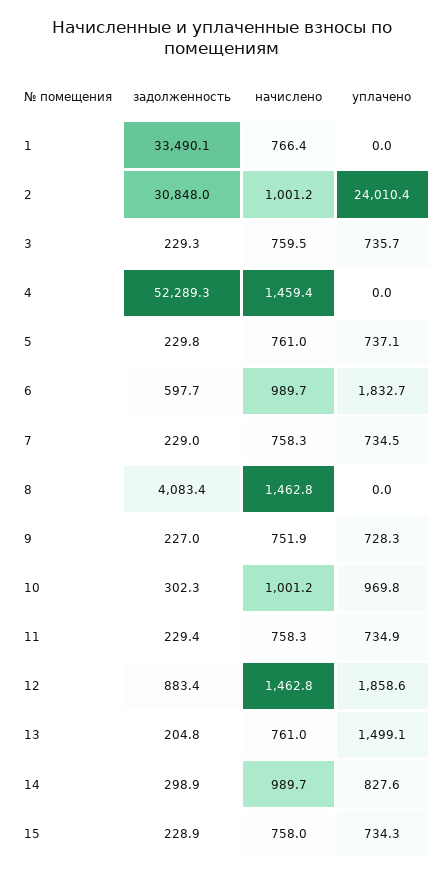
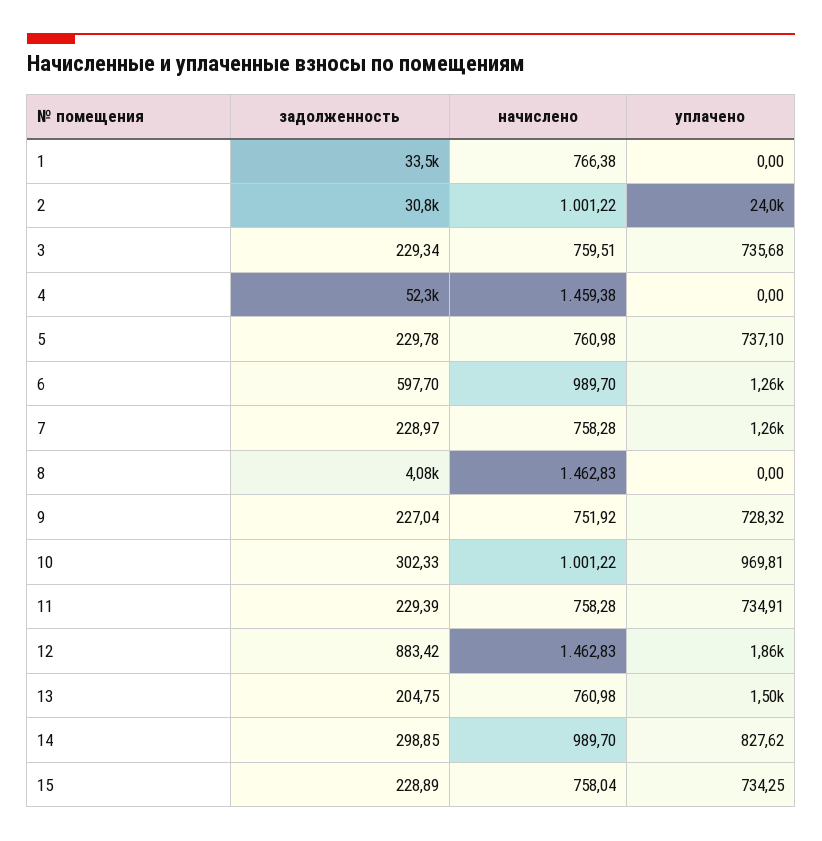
  {
    "задолженность": {
      "1": 33490.1,
      "2": 30848,
      "3": 229.34,
      "4": 52289.3,
      "5": 229.78,
      "6": 597.7,
      "7": 228.97,
      "8": 4083.4,
      "9": 227.04,
      "10": 302.33,
      "11": 229.39,
      "12": 883.42,
      "13": 204.75,
      "14": 298.85,
      "15": 228.89
    },
    "начислено": {
      "1": 766.38,
      "2": 1001.22,
      "3": 759.51,
      "4": 1459.38,
      "5": 760.98,
      "6": 989.7,
      "7": 758.28,
      "8": 1462.83,
      "9": 751.92,
      "10": 1001.22,
      "11": 758.28,
      "12": 1462.83,
      "13": 760.98,
      "14": 989.7,
      "15": 758.04
    },
    "уплачено": {
      "1": 0,
      "2": 24010.4,
      "3": 735.68,
      "4": 0,
      "5": 737.1,
-     "6": 1832.7,
+     "6": 1260,
-     "7": 734.5,
+     "7": 1260,
      "8": 0,
      "9": 728.32,
      "10": 969.81,
      "11": 734.91,
      "12": 1858.6,
      "13": 1499.1,
      "14": 827.62,
      "15": 734.25
    }
  }

